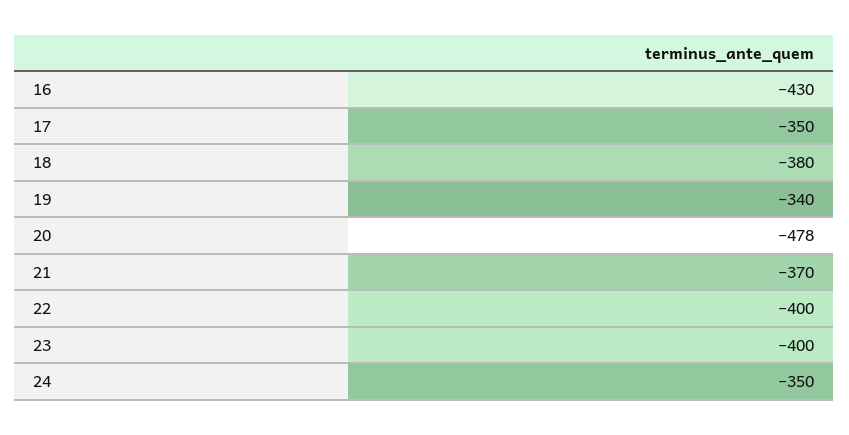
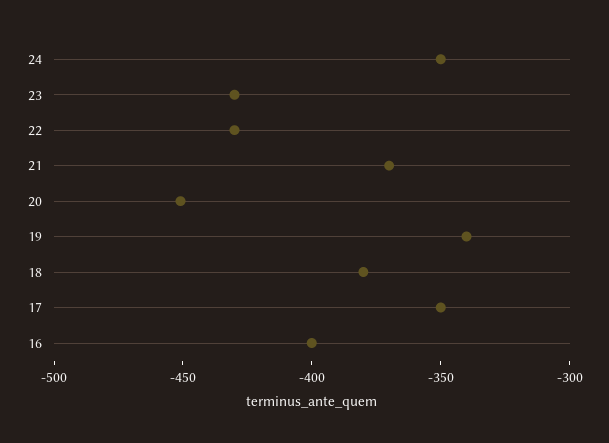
  {
-   "16": -430,
+   "16": -400,
    "17": -350,
    "18": -380,
    "19": -340,
-   "20": -478,
+   "20": -450,
    "21": -370,
-   "22": -400,
+   "22": -430,
-   "23": -400,
+   "23": -430,
    "24": -350
  }

